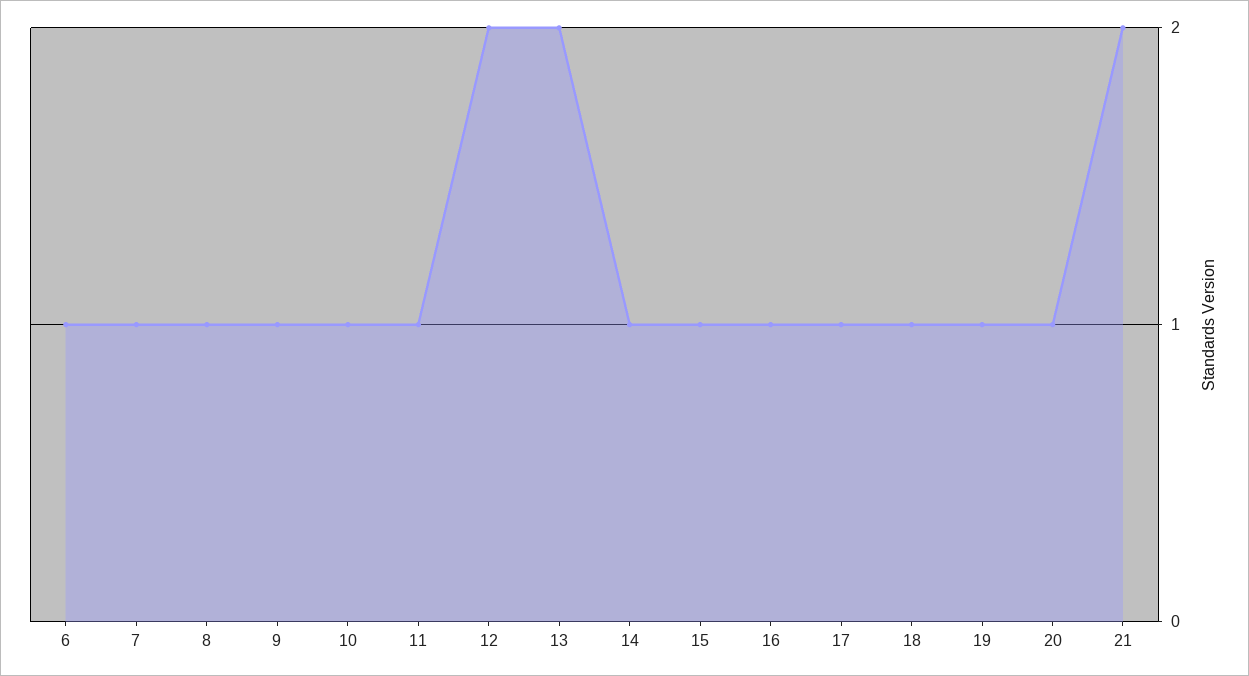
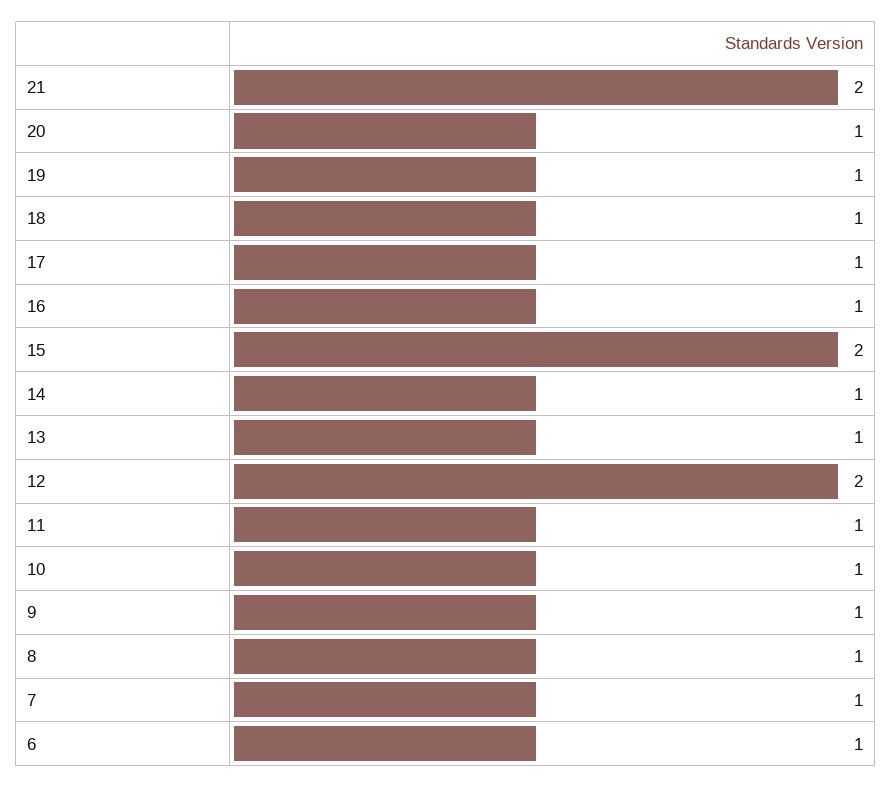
  {
    "6": 1,
    "7": 1,
    "8": 1,
    "9": 1,
    "10": 1,
    "11": 1,
    "12": 2,
-   "13": 2,
+   "13": 1,
    "14": 1,
-   "15": 1,
+   "15": 2,
    "16": 1,
    "17": 1,
    "18": 1,
    "19": 1,
    "20": 1,
    "21": 2
  }

